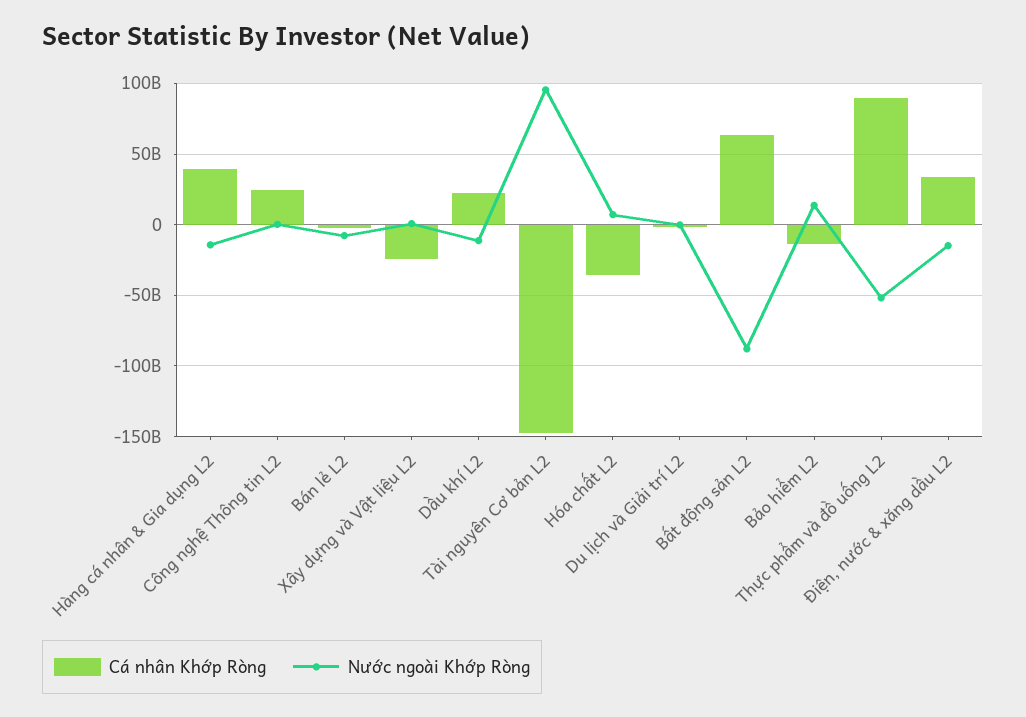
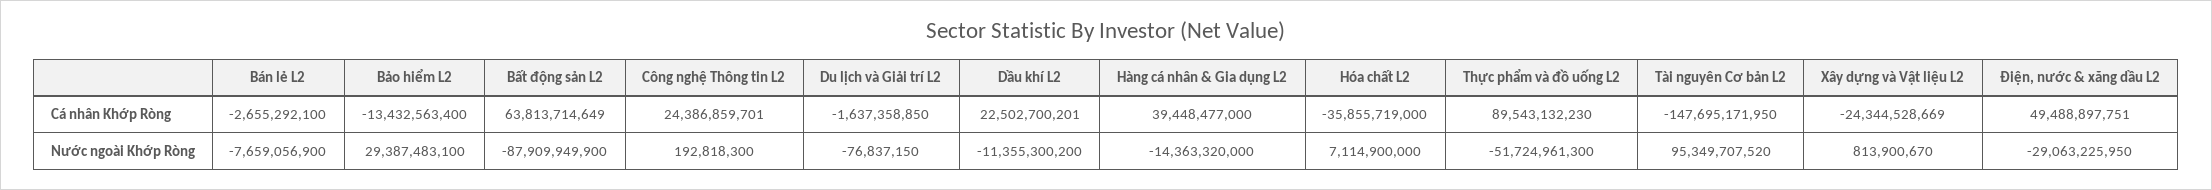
  {
    "Cá nhân Khớp Ròng": {
      "Hàng cá nhân & Gia dụng L2": 39448477000,
      "Công nghệ Thông tin L2": 24386859701,
      "Bán lẻ L2": -2655292100,
      "Xây dựng và Vật liệu L2": -24344528669,
      "Dầu khí L2": 22502700201,
      "Tài nguyên Cơ bản L2": -147695171950,
      "Hóa chất L2": -35855719000,
      "Du lịch và Giải trí L2": -1637358850,
      "Bất động sản L2": 63813714649,
      "Bảo hiểm L2": -13432563400,
      "Thực phẩm và đồ uống L2": 89543132230,
-     "Điện, nước & xăng dầu L2": 35000000000
+     "Điện, nước & xăng dầu L2": 49488897751
    },
    "Nước ngoài Khớp Ròng": {
      "Hàng cá nhân & Gia dụng L2": -14363320000,
      "Công nghệ Thông tin L2": 192818300,
      "Bán lẻ L2": -7659056900,
      "Xây dựng và Vật liệu L2": 813900670,
      "Dầu khí L2": -11355300200,
      "Tài nguyên Cơ bản L2": 95349707520,
      "Hóa chất L2": 7114900000,
      "Du lịch và Giải trí L2": -76837150,
      "Bất động sản L2": -87909949900,
-     "Bảo hiểm L2": 15000000000,
+     "Bảo hiểm L2": 29387483100,
      "Thực phẩm và đồ uống L2": -51724961300,
-     "Điện, nước & xăng dầu L2": -15000000000
+     "Điện, nước & xăng dầu L2": -29063225950
    }
  }

